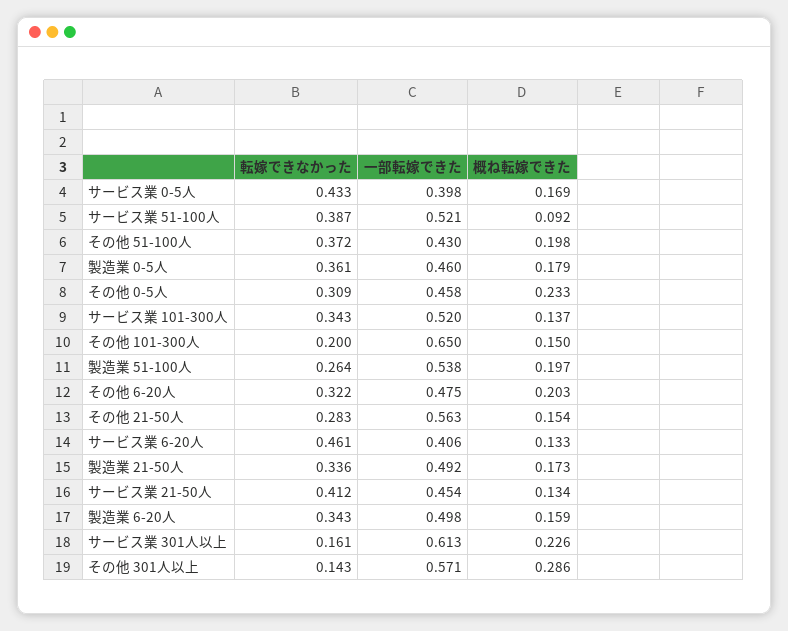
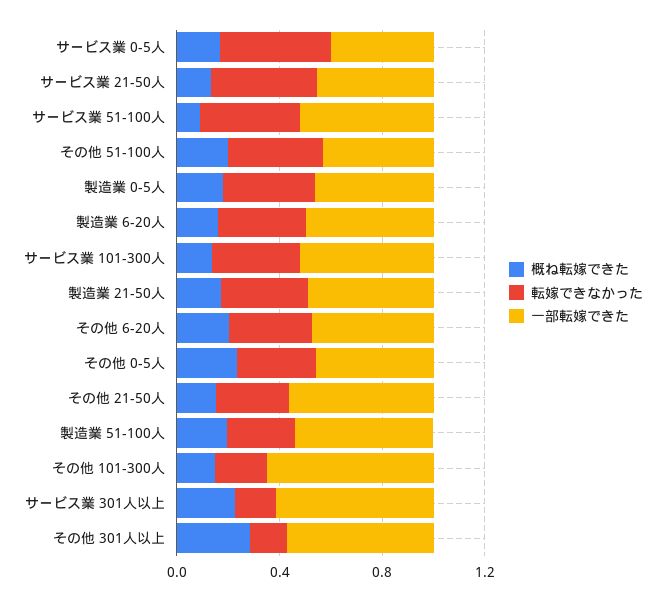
  {
    "転嫁できなかった": {
      "サービス業 0-5人": 0.433,
      "サービス業 51-100人": 0.387,
      "その他 51-100人": 0.372,
      "製造業 0-5人": 0.361,
      "その他 0-5人": 0.309,
      "サービス業 101-300人": 0.343,
      "その他 101-300人": 0.2,
      "製造業 51-100人": 0.264,
      "その他 6-20人": 0.322,
      "その他 21-50人": 0.283,
-     "サービス業 6-20人": 0.461,
      "製造業 21-50人": 0.336,
      "サービス業 21-50人": 0.412,
      "製造業 6-20人": 0.343,
      "サービス業 301人以上": 0.161,
      "その他 301人以上": 0.143
    },
    "一部転嫁できた": {
      "サービス業 0-5人": 0.398,
      "サービス業 51-100人": 0.521,
      "その他 51-100人": 0.43,
      "製造業 0-5人": 0.46,
      "その他 0-5人": 0.458,
      "サービス業 101-300人": 0.52,
      "その他 101-300人": 0.65,
      "製造業 51-100人": 0.538,
      "その他 6-20人": 0.475,
      "その他 21-50人": 0.563,
-     "サービス業 6-20人": 0.406,
      "製造業 21-50人": 0.492,
      "サービス業 21-50人": 0.454,
      "製造業 6-20人": 0.498,
      "サービス業 301人以上": 0.613,
      "その他 301人以上": 0.571
    },
    "概ね転嫁できた": {
      "サービス業 0-5人": 0.169,
      "サービス業 51-100人": 0.092,
      "その他 51-100人": 0.198,
      "製造業 0-5人": 0.179,
      "その他 0-5人": 0.233,
      "サービス業 101-300人": 0.137,
      "その他 101-300人": 0.15,
      "製造業 51-100人": 0.197,
      "その他 6-20人": 0.203,
      "その他 21-50人": 0.154,
-     "サービス業 6-20人": 0.133,
      "製造業 21-50人": 0.173,
      "サービス業 21-50人": 0.134,
      "製造業 6-20人": 0.159,
      "サービス業 301人以上": 0.226,
      "その他 301人以上": 0.286
    }
  }

